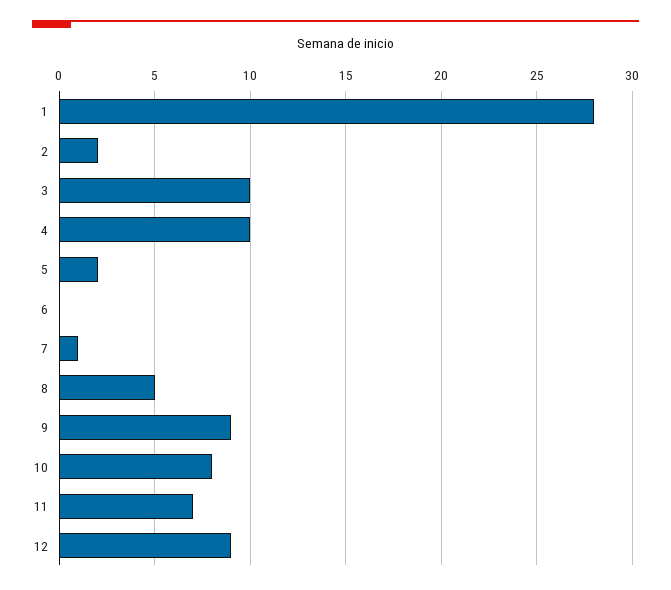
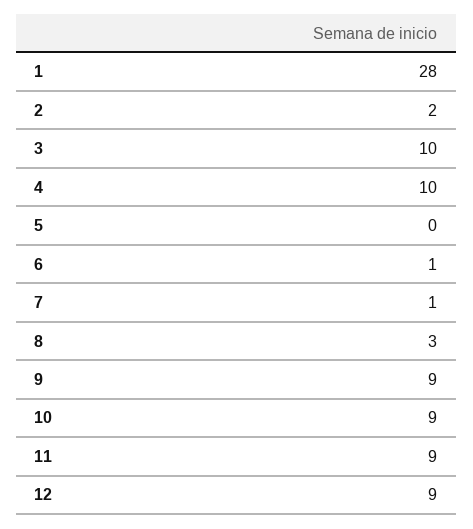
  {
    "1": 28,
    "2": 2,
    "3": 10,
    "4": 10,
-   "5": 2,
+   "5": 0,
-   "6": 0,
+   "6": 1,
    "7": 1,
-   "8": 5,
+   "8": 3,
    "9": 9,
-   "10": 8,
+   "10": 9,
-   "11": 7,
+   "11": 9,
    "12": 9
  }

